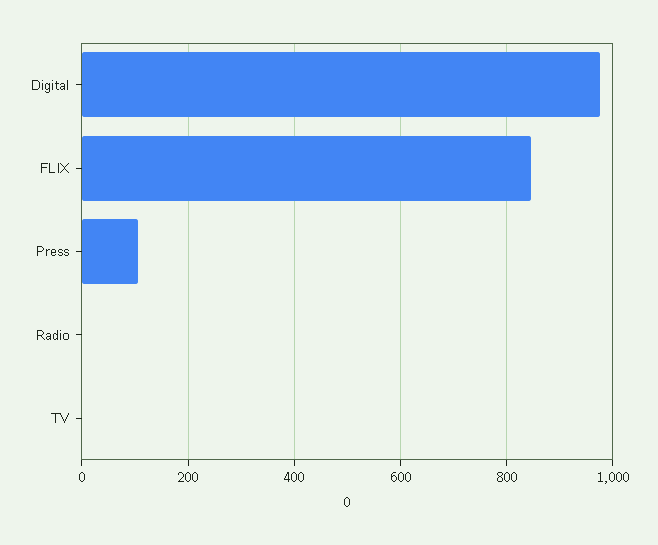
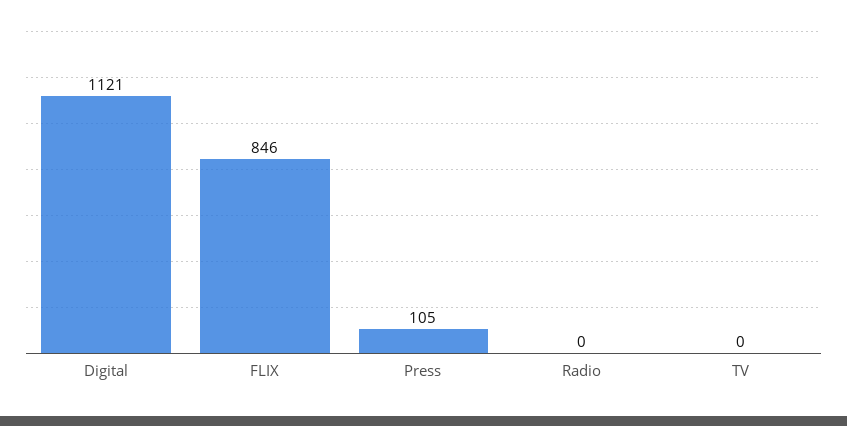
  {
-   "Digital": 980,
+   "Digital": 1121,
    "FLIX": 846,
    "Press": 105,
    "Radio": 0,
    "TV": 0
  }

